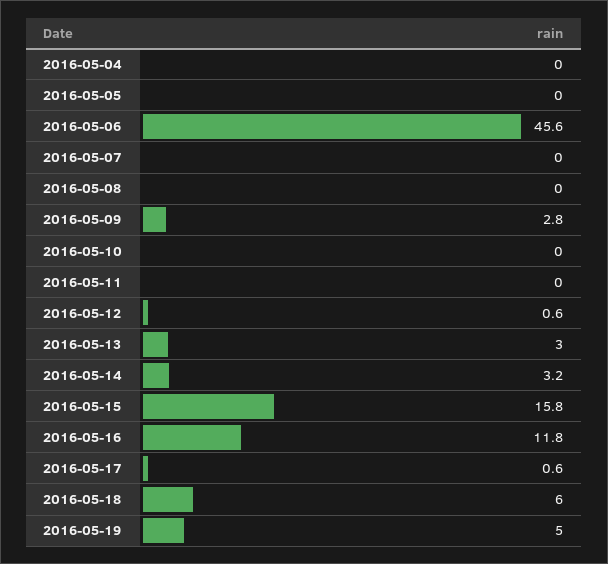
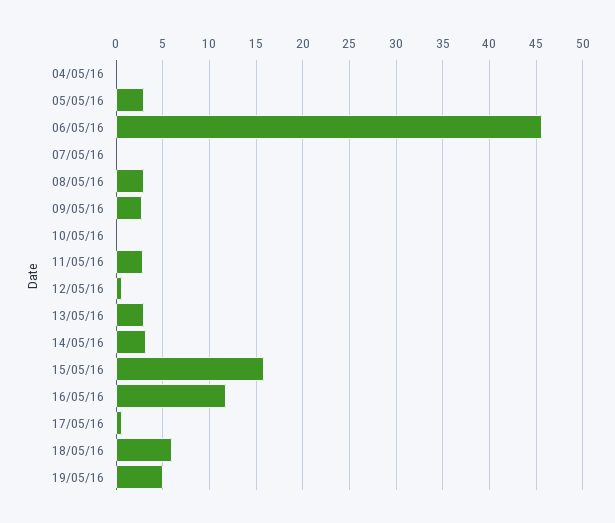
  {
    "2016-05-04": 0,
-   "2016-05-05": 0,
+   "2016-05-05": 3,
    "2016-05-06": 45.6,
    "2016-05-07": 0,
-   "2016-05-08": 0,
+   "2016-05-08": 3,
    "2016-05-09": 2.8,
    "2016-05-10": 0,
-   "2016-05-11": 0,
+   "2016-05-11": 3,
    "2016-05-12": 0.6,
    "2016-05-13": 3,
    "2016-05-14": 3.2,
    "2016-05-15": 15.8,
    "2016-05-16": 11.8,
    "2016-05-17": 0.6,
    "2016-05-18": 6,
    "2016-05-19": 5
  }

